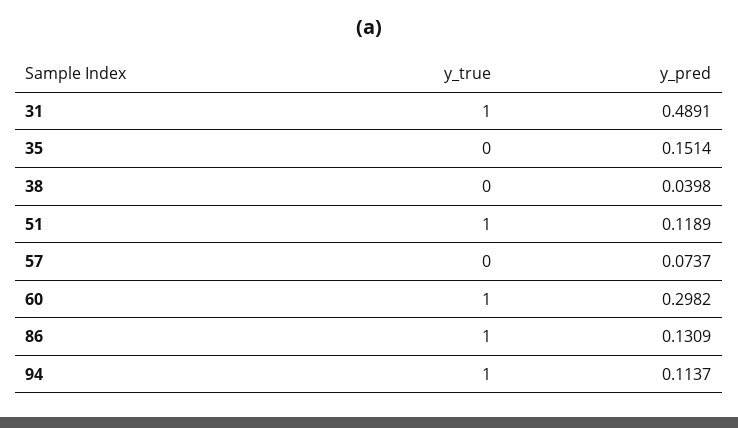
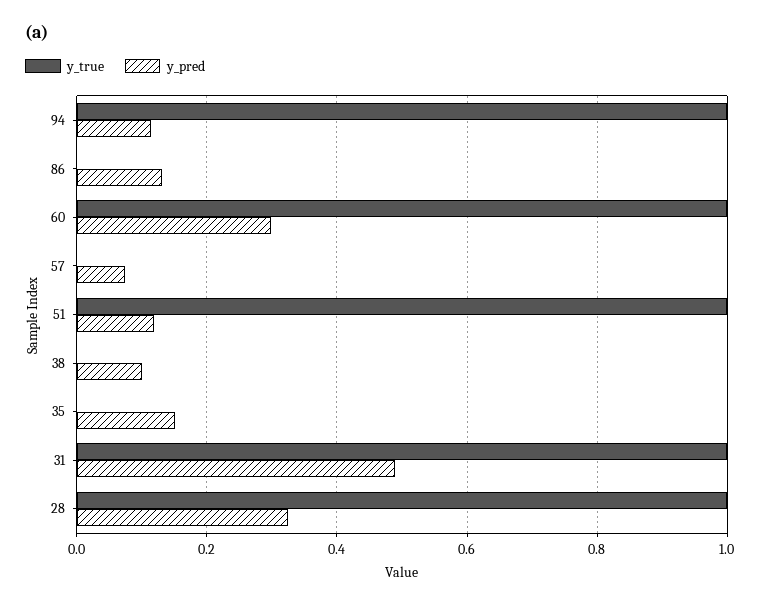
  {
    "y_true": {
      "31": 1,
      "35": 0,
      "38": 0,
      "51": 1,
      "57": 0,
      "60": 1,
-     "86": 1,
+     "86": 0,
-     "94": 1
+     "94": 1,
+     "28": 1
    },
    "y_pred": {
      "31": 0.4891,
      "35": 0.1514,
-     "38": 0.0398,
+     "38": 0.1,
      "51": 0.1189,
      "57": 0.0737,
      "60": 0.2982,
      "86": 0.1309,
-     "94": 0.1137
+     "94": 0.1137,
+     "28": 0.32
    }
  }

